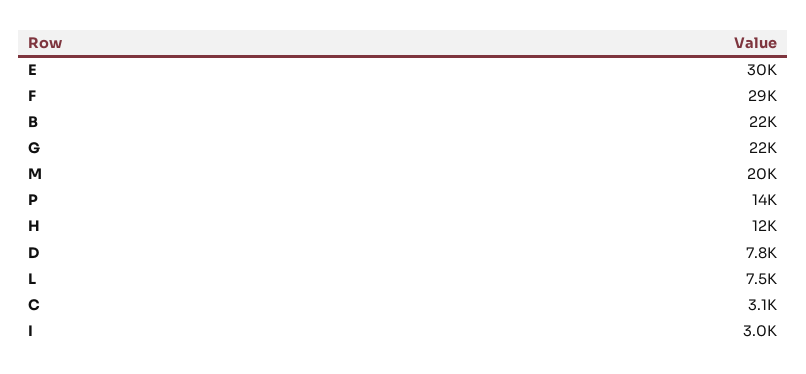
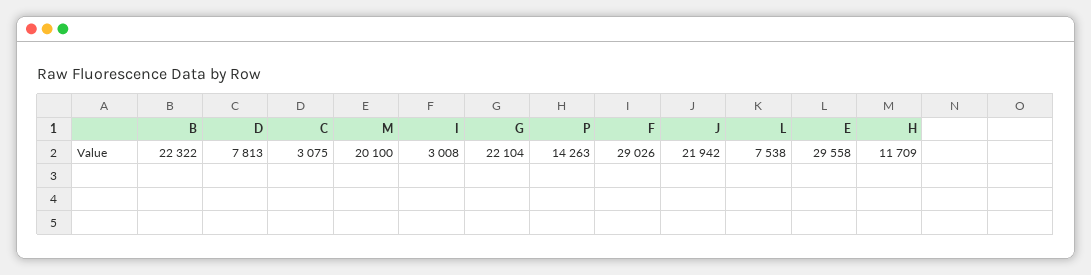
  {
    "E": 29558,
    "F": 29026,
    "B": 22322,
    "G": 22104,
    "M": 20100,
    "P": 14263,
    "H": 11709,
    "D": 7813,
    "L": 7538,
    "C": 3075,
-   "I": 3008
+   "I": 3008,
+   "J": 21942
  }

